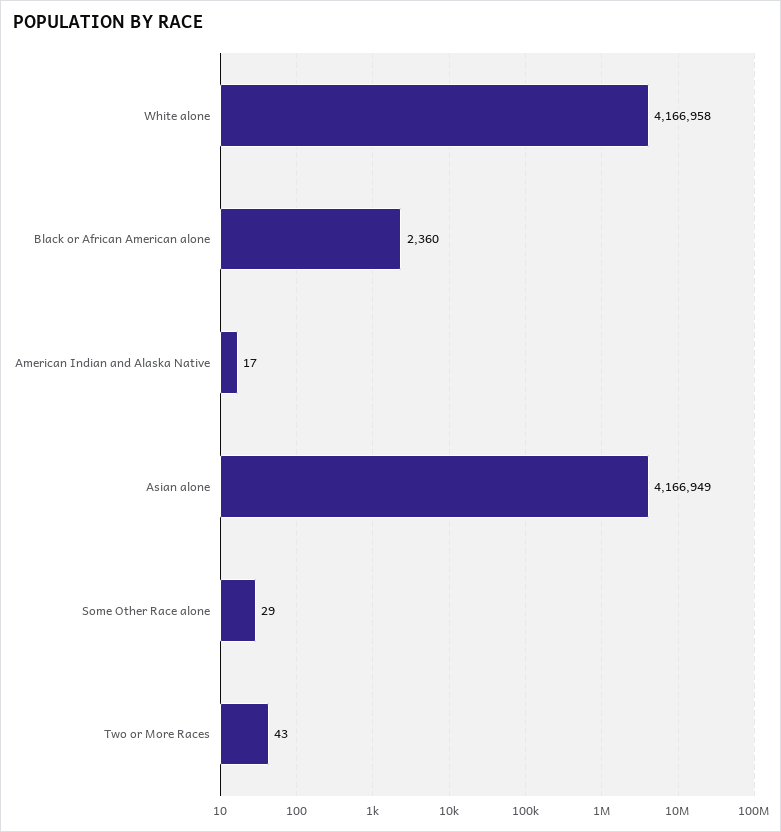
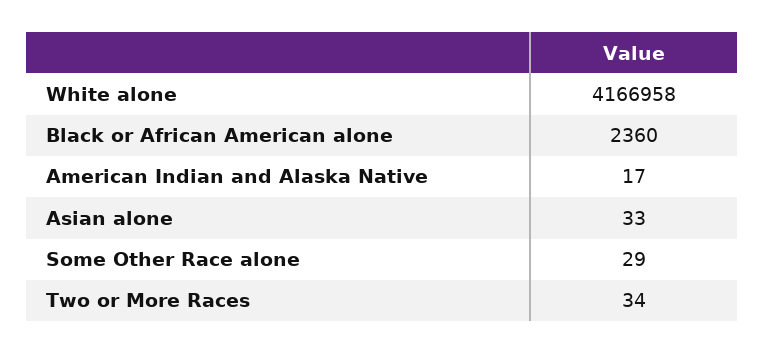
  {
    "White alone": 4166958,
    "Black or African American alone": 2360,
    "American Indian and Alaska Native": 17,
-   "Asian alone": 4166949,
+   "Asian alone": 33,
    "Some Other Race alone": 29,
-   "Two or More Races": 43
+   "Two or More Races": 34
  }

